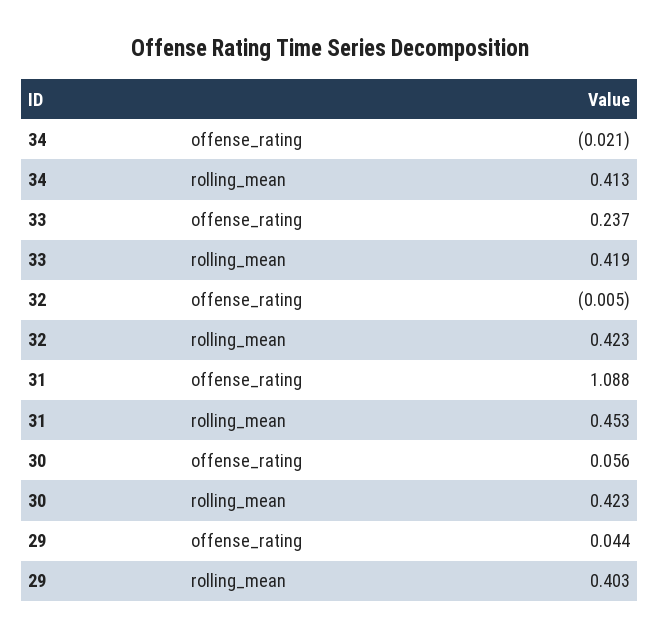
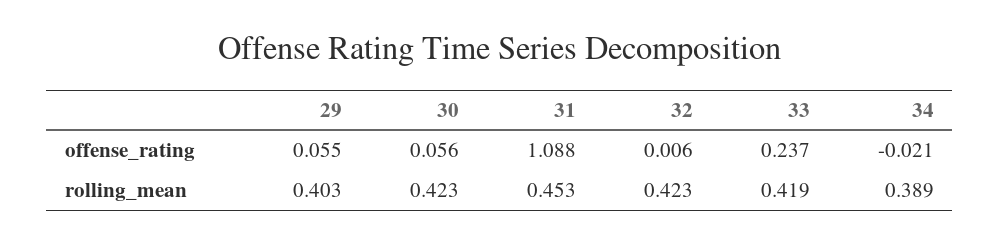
  {
    "34": {
      "offense_rating": -0.021,
-     "rolling_mean": 0.413
+     "rolling_mean": 0.389
    },
    "33": {
      "offense_rating": 0.237,
      "rolling_mean": 0.419
    },
    "32": {
-     "offense_rating": -0.005,
+     "offense_rating": 0.006,
      "rolling_mean": 0.423
    },
    "31": {
      "offense_rating": 1.088,
      "rolling_mean": 0.453
    },
    "30": {
      "offense_rating": 0.056,
      "rolling_mean": 0.423
    },
    "29": {
-     "offense_rating": 0.044,
+     "offense_rating": 0.055,
      "rolling_mean": 0.403
    }
  }

